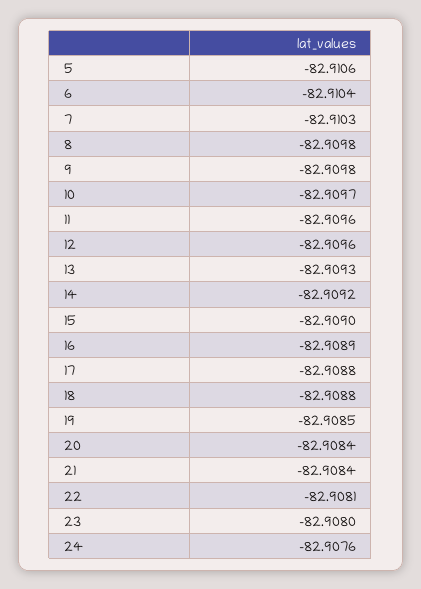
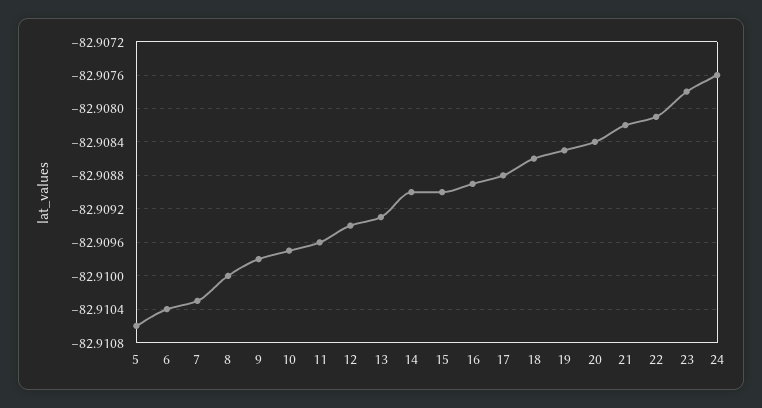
  {
    "5": -82.9106,
    "6": -82.9104,
    "7": -82.9103,
-   "8": -82.9098,
+   "8": -82.91,
    "9": -82.9098,
    "10": -82.9097,
    "11": -82.9096,
-   "12": -82.9096,
+   "12": -82.9094,
    "13": -82.9093,
-   "14": -82.9092,
+   "14": -82.909,
    "15": -82.909,
    "16": -82.9089,
    "17": -82.9088,
-   "18": -82.9088,
+   "18": -82.9086,
    "19": -82.9085,
    "20": -82.9084,
-   "21": -82.9084,
+   "21": -82.9082,
    "22": -82.9081,
-   "23": -82.908,
+   "23": -82.9078,
    "24": -82.9076
  }

